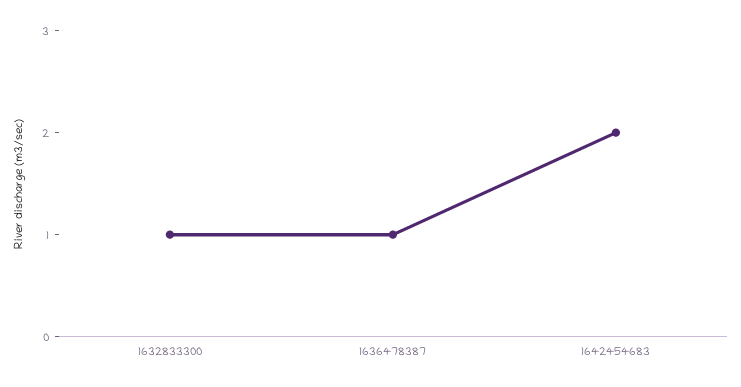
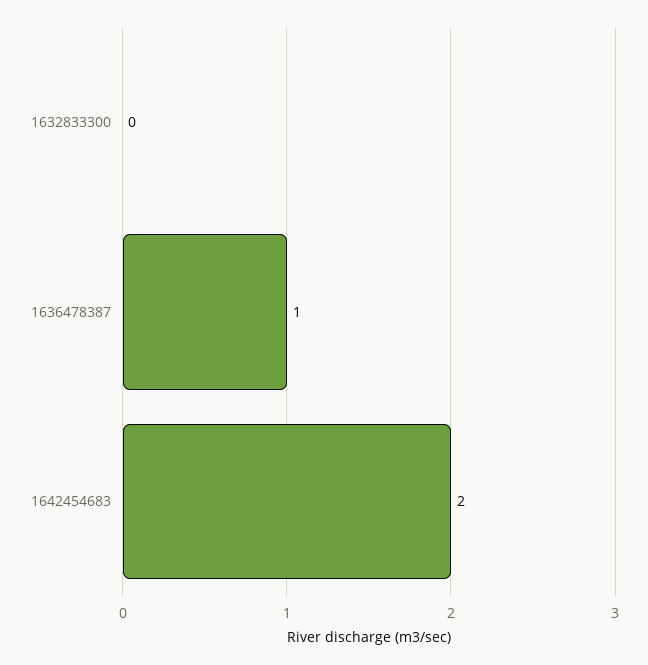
  {
-   "1632833300": 1,
+   "1632833300": 0,
    "1636478387": 1,
    "1642454683": 2
  }

